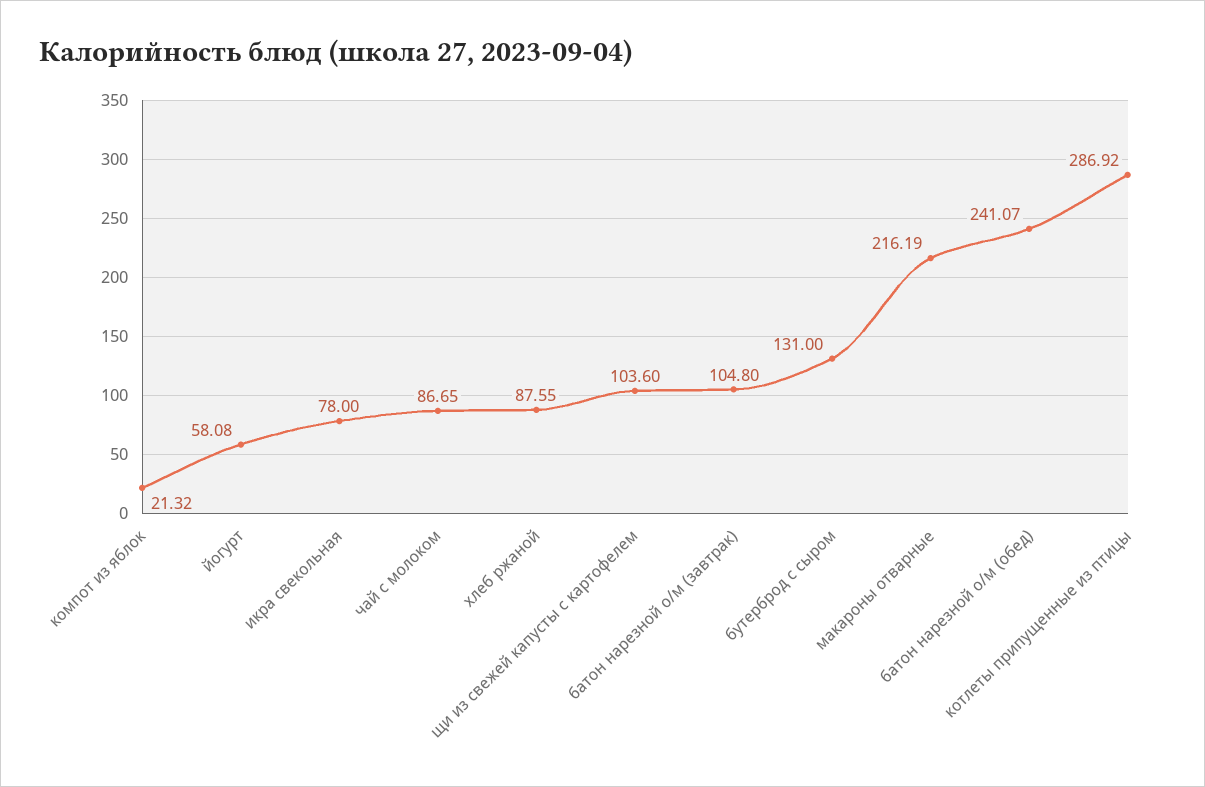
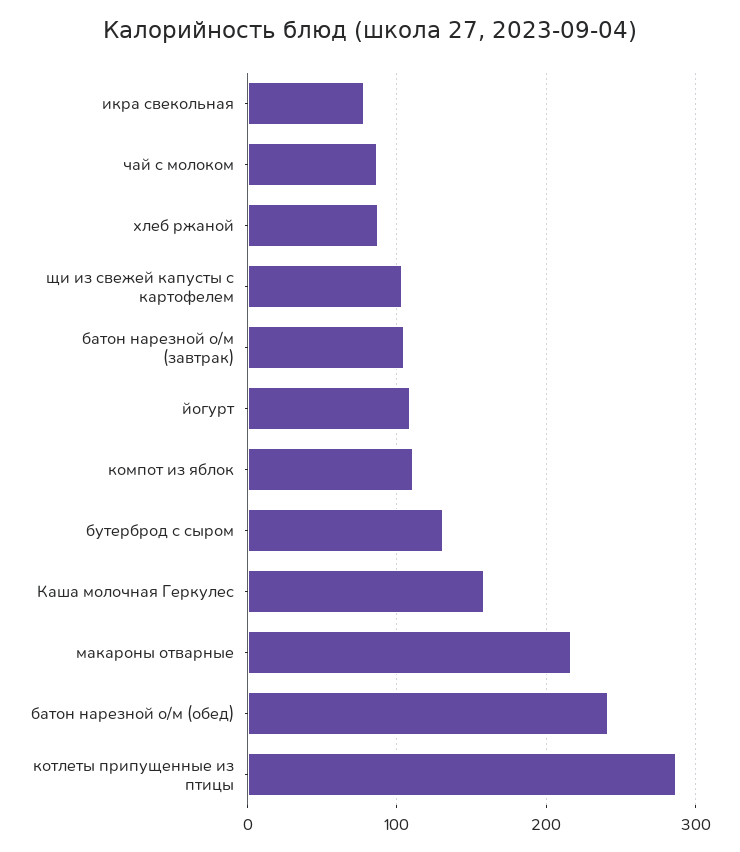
  {
-   "компот из яблок": 21.32,
+   "компот из яблок": 110,
-   "йогурт": 58.08,
+   "йогурт": 110,
    "икра свекольная": 78,
    "чай с молоком": 86.65,
    "хлеб ржаной": 87.55,
    "щи из свежей капусты с картофелем": 103.6,
    "батон нарезной о/м (завтрак)": 104.8,
    "бутерброд с сыром": 131,
    "макароны отварные": 216.19,
    "батон нарезной о/м (обед)": 241.07,
-   "котлеты припущенные из птицы": 286.92
+   "котлеты припущенные из птицы": 286.92,
+   "Каша молочная Геркулес": 160
  }

